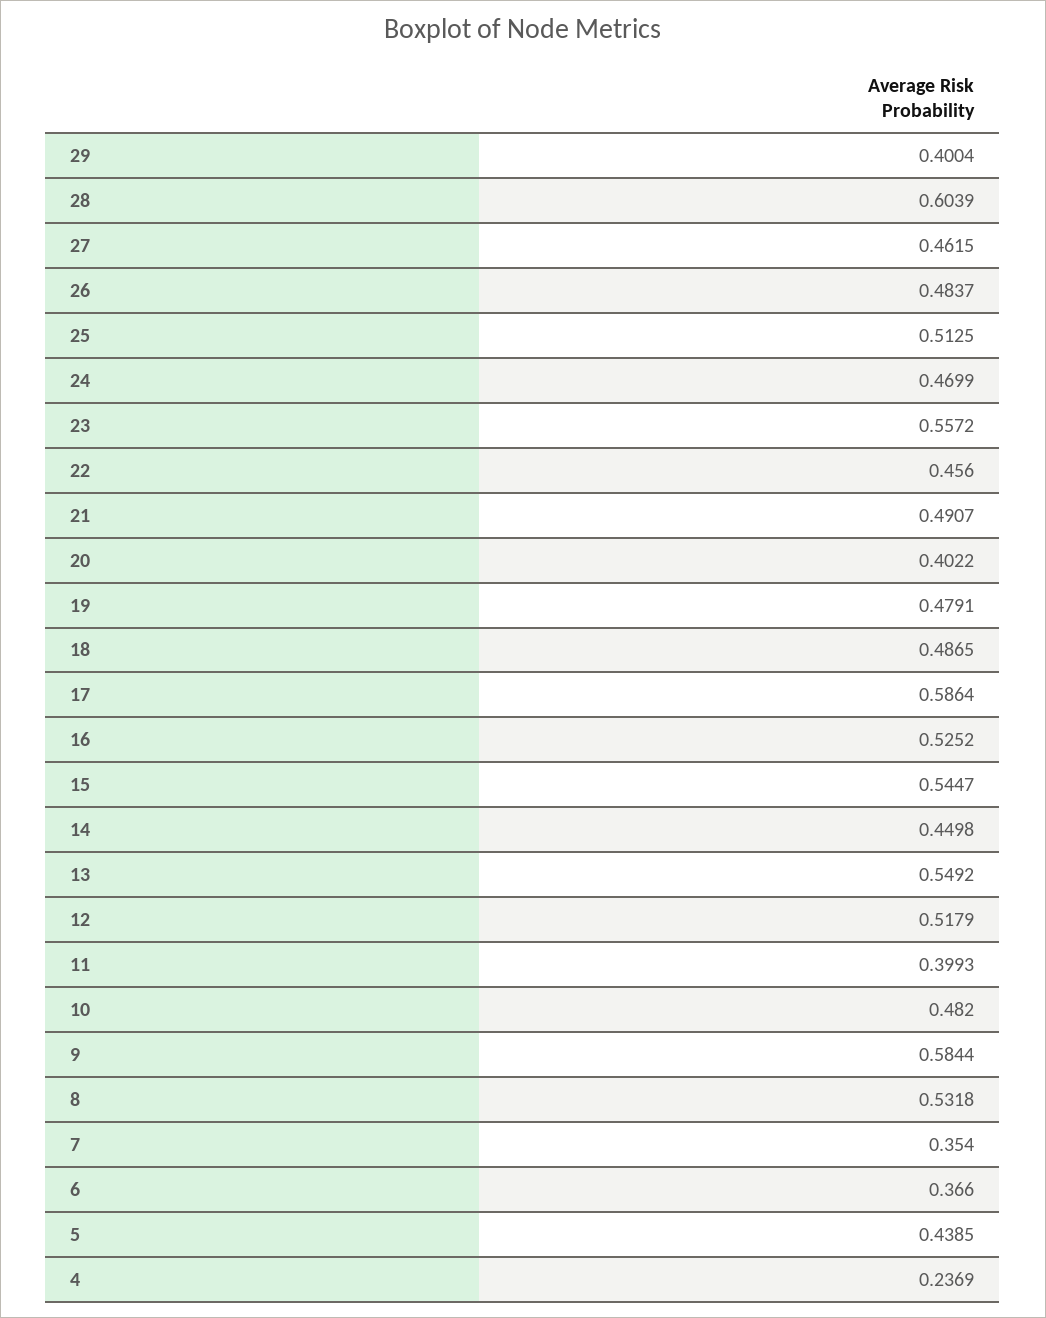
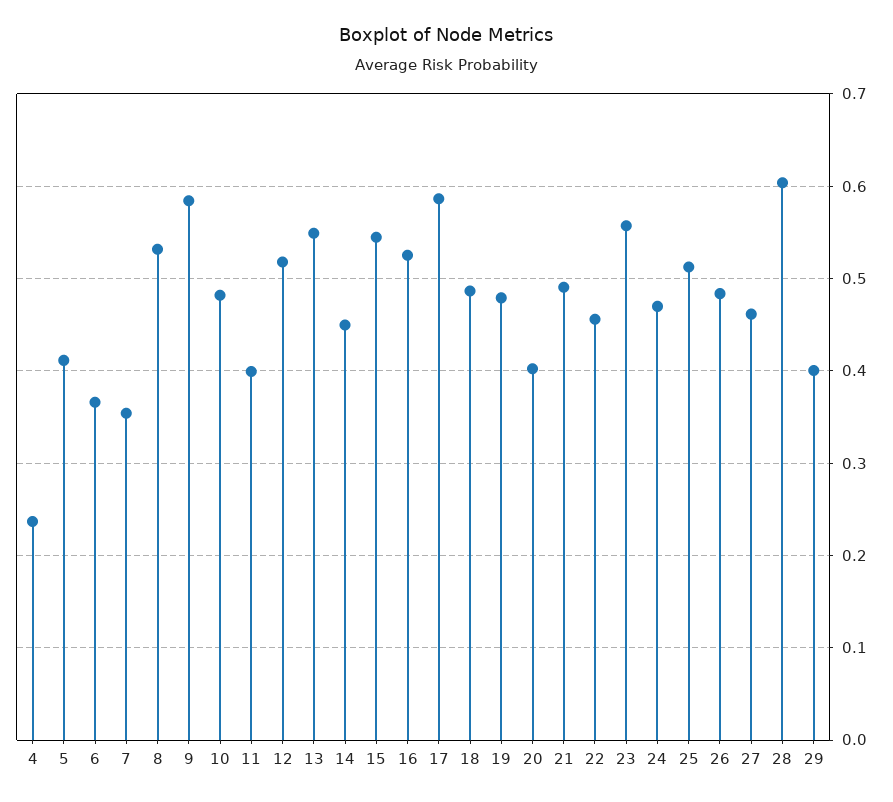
  {
    "29": 0.4004,
    "28": 0.6039,
    "27": 0.4615,
    "26": 0.4837,
    "25": 0.5125,
    "24": 0.4699,
    "23": 0.5572,
    "22": 0.456,
    "21": 0.4907,
    "20": 0.4022,
    "19": 0.4791,
    "18": 0.4865,
    "17": 0.5864,
    "16": 0.5252,
    "15": 0.5447,
    "14": 0.4498,
    "13": 0.5492,
    "12": 0.5179,
    "11": 0.3993,
    "10": 0.482,
    "9": 0.5844,
    "8": 0.5318,
    "7": 0.354,
    "6": 0.366,
-   "5": 0.4385,
+   "5": 0.41,
    "4": 0.2369
  }

